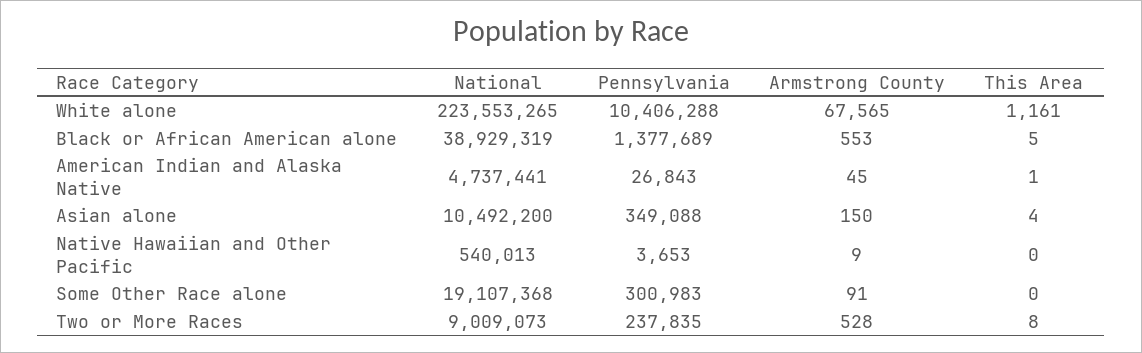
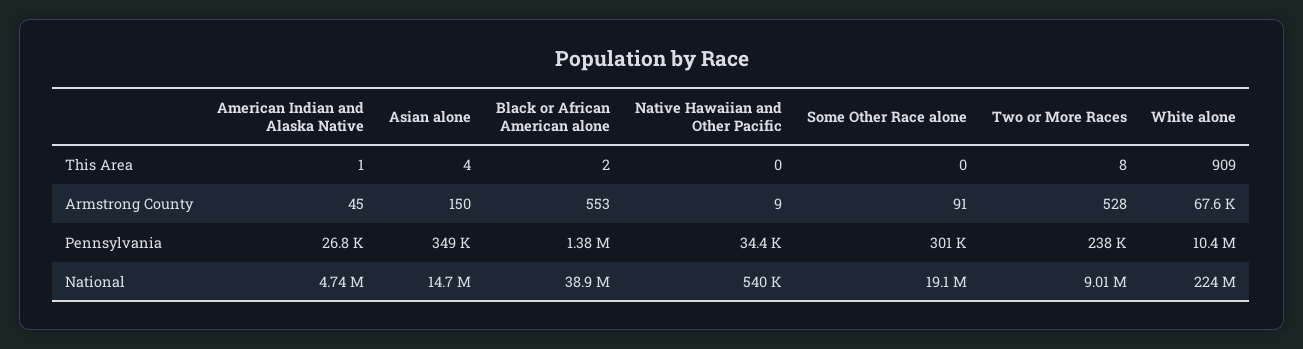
  {
    "National": {
      "White alone": 223553265,
      "Black or African American alone": 38929319,
      "American Indian and Alaska Native": 4737441,
-     "Asian alone": 10492200,
+     "Asian alone": 14700000,
      "Native Hawaiian and Other Pacific": 540013,
      "Some Other Race alone": 19107368,
      "Two or More Races": 9009073
    },
    "Pennsylvania": {
      "White alone": 10406288,
      "Black or African American alone": 1377689,
      "American Indian and Alaska Native": 26843,
      "Asian alone": 349088,
-     "Native Hawaiian and Other Pacific": 3653,
+     "Native Hawaiian and Other Pacific": 34400,
      "Some Other Race alone": 300983,
      "Two or More Races": 237835
    },
    "Armstrong County": {
      "White alone": 67565,
      "Black or African American alone": 553,
      "American Indian and Alaska Native": 45,
      "Asian alone": 150,
      "Native Hawaiian and Other Pacific": 9,
      "Some Other Race alone": 91,
      "Two or More Races": 528
    },
    "This Area": {
-     "White alone": 1161,
+     "White alone": 909,
-     "Black or African American alone": 5,
+     "Black or African American alone": 2,
      "American Indian and Alaska Native": 1,
      "Asian alone": 4,
      "Native Hawaiian and Other Pacific": 0,
      "Some Other Race alone": 0,
      "Two or More Races": 8
    }
  }

